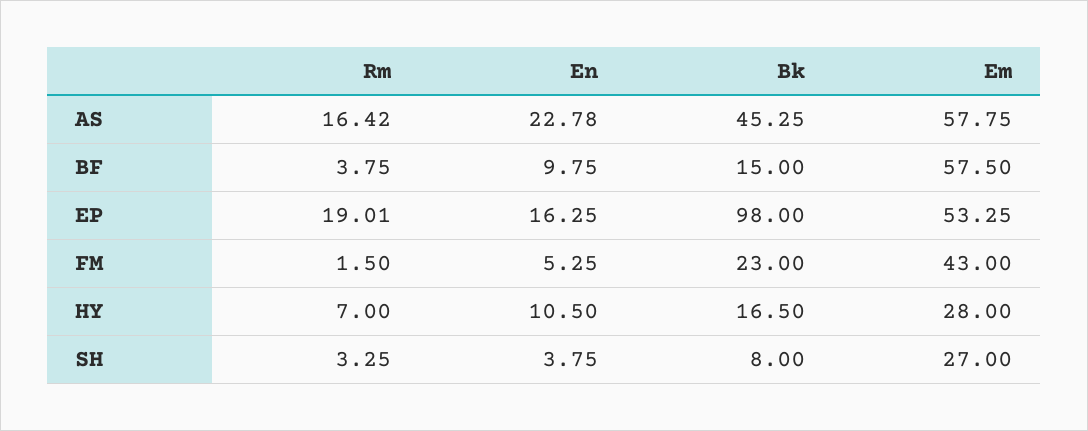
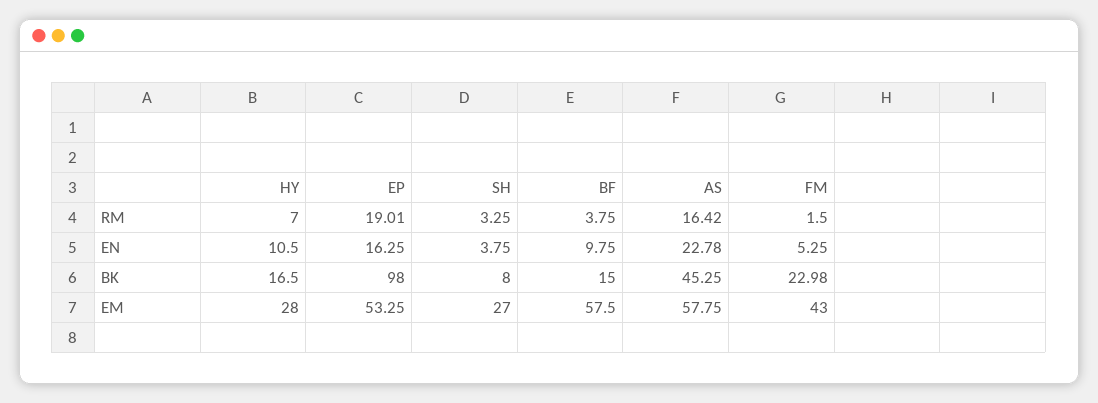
  {
    "Rm": {
      "AS": 16.42,
      "BF": 3.75,
      "EP": 19.01,
      "FM": 1.5,
      "HY": 7,
      "SH": 3.25
    },
    "En": {
      "AS": 22.78,
      "BF": 9.75,
      "EP": 16.25,
      "FM": 5.25,
      "HY": 10.5,
      "SH": 3.75
    },
    "Bk": {
      "AS": 45.25,
      "BF": 15,
      "EP": 98,
-     "FM": 23,
+     "FM": 22.98,
      "HY": 16.5,
      "SH": 8
    },
    "Em": {
      "AS": 57.75,
      "BF": 57.5,
      "EP": 53.25,
      "FM": 43,
      "HY": 28,
      "SH": 27
    }
  }

